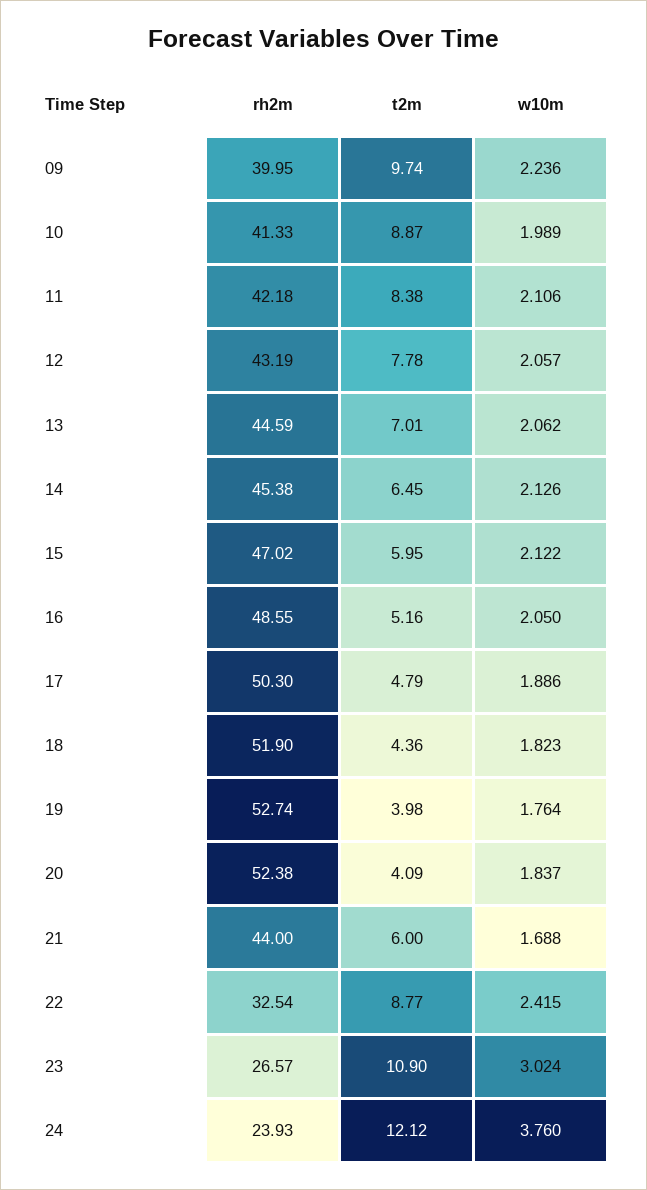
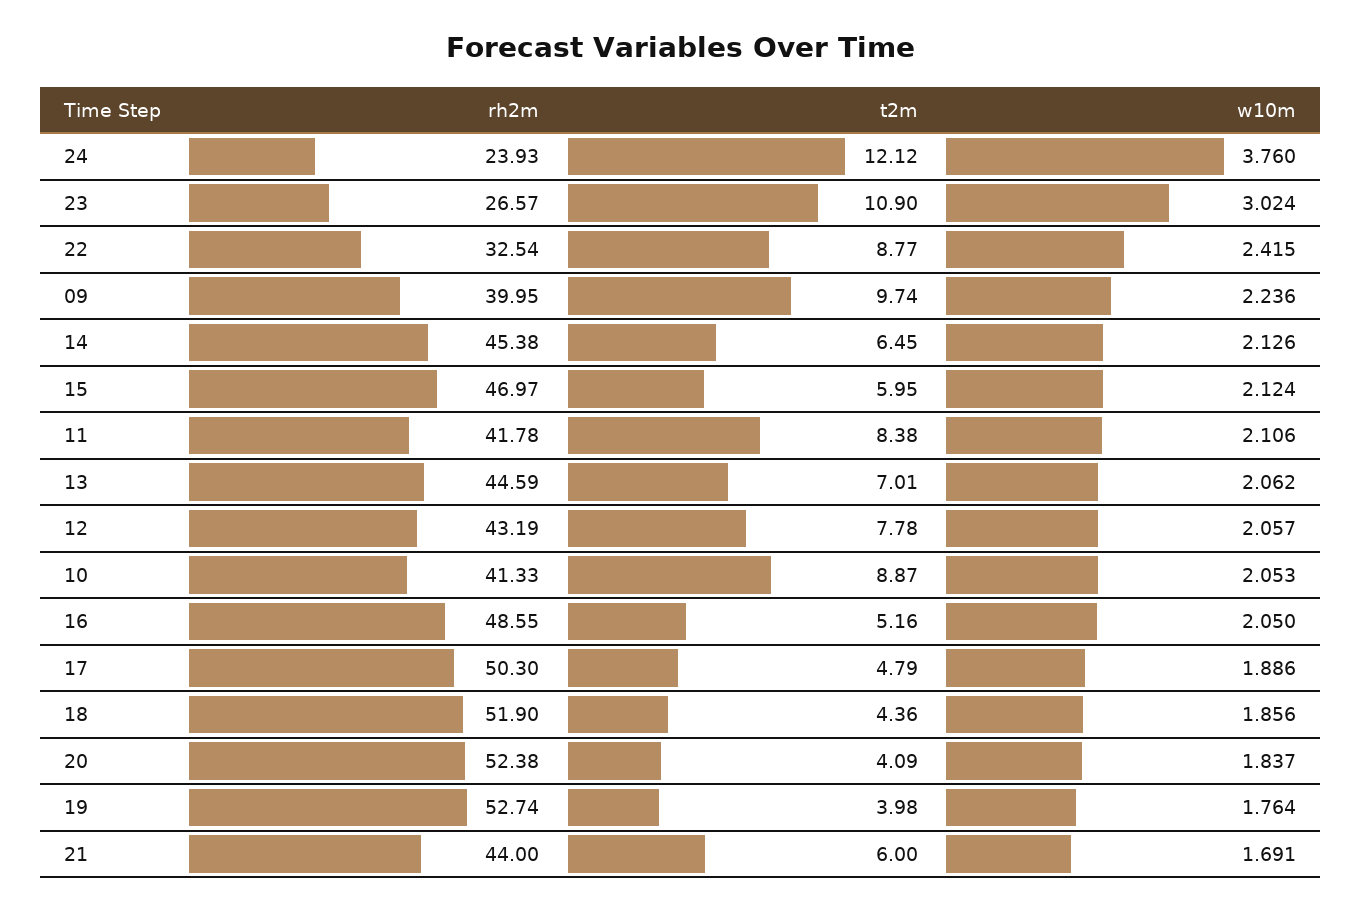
  {
    "rh2m": {
      "09": 39.95,
      "10": 41.33,
-     "11": 42.18,
+     "11": 41.78,
      "12": 43.19,
      "13": 44.59,
      "14": 45.38,
-     "15": 47.02,
+     "15": 46.97,
      "16": 48.55,
      "17": 50.3,
      "18": 51.9,
      "19": 52.74,
      "20": 52.38,
      "21": 44,
      "22": 32.54,
      "23": 26.57,
      "24": 23.93
    },
    "t2m": {
      "09": 9.74,
      "10": 8.87,
      "11": 8.38,
      "12": 7.78,
      "13": 7.01,
      "14": 6.45,
      "15": 5.95,
      "16": 5.16,
      "17": 4.79,
      "18": 4.36,
      "19": 3.98,
      "20": 4.09,
      "21": 6,
      "22": 8.77,
      "23": 10.9,
      "24": 12.12
    },
    "w10m": {
      "09": 2.236,
-     "10": 1.989,
+     "10": 2.053,
      "11": 2.106,
      "12": 2.057,
      "13": 2.062,
      "14": 2.126,
-     "15": 2.122,
+     "15": 2.124,
      "16": 2.05,
      "17": 1.886,
-     "18": 1.823,
+     "18": 1.856,
      "19": 1.764,
      "20": 1.837,
-     "21": 1.688,
+     "21": 1.691,
      "22": 2.415,
      "23": 3.024,
      "24": 3.76
    }
  }

